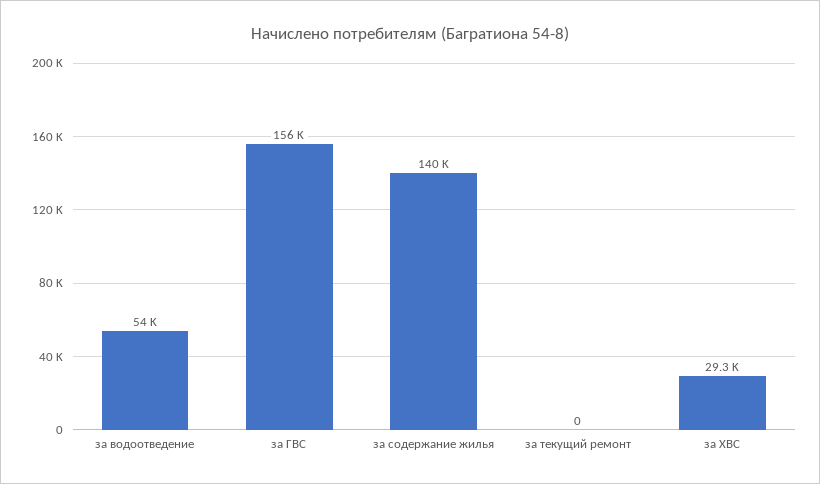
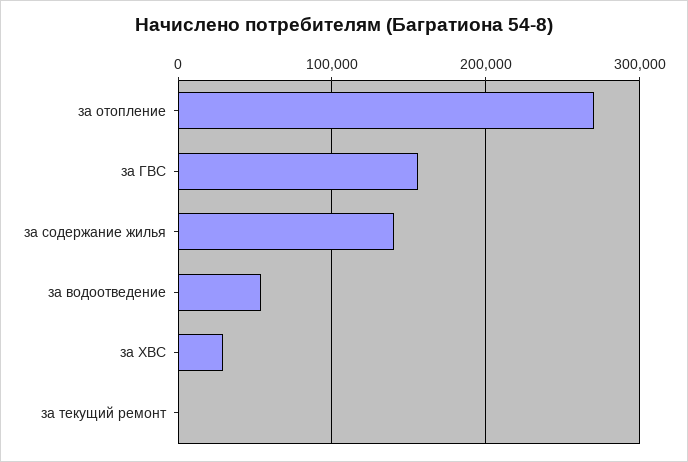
  {
    "за водоотведение": 54000,
    "за ГВС": 156000,
    "за содержание жилья": 140000,
    "за текущий ремонт": 0,
-   "за ХВС": 29300
+   "за ХВС": 29300,
+   "за отопление": 270000
  }

